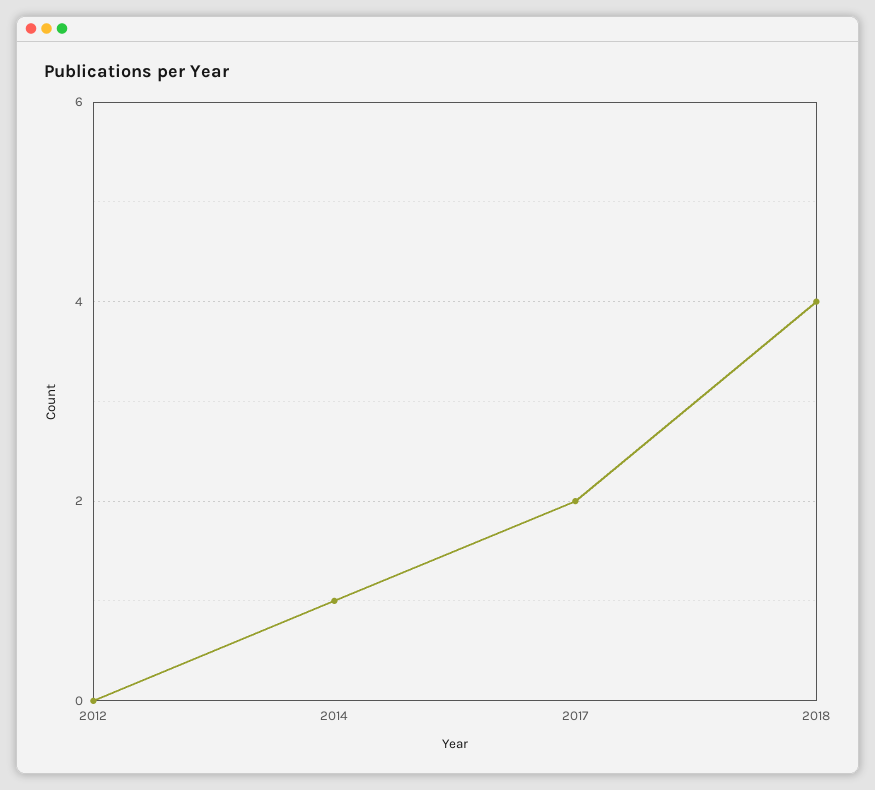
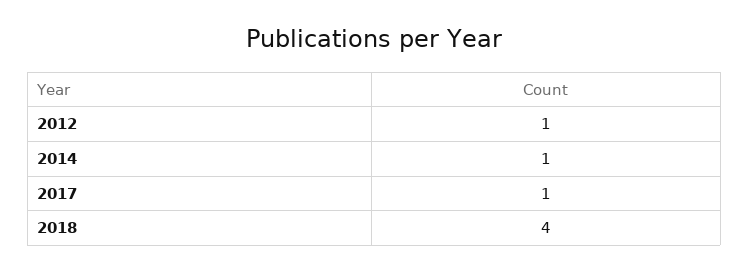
  {
-   "2012": 0,
+   "2012": 1,
    "2014": 1,
-   "2017": 2,
+   "2017": 1,
    "2018": 4
  }

